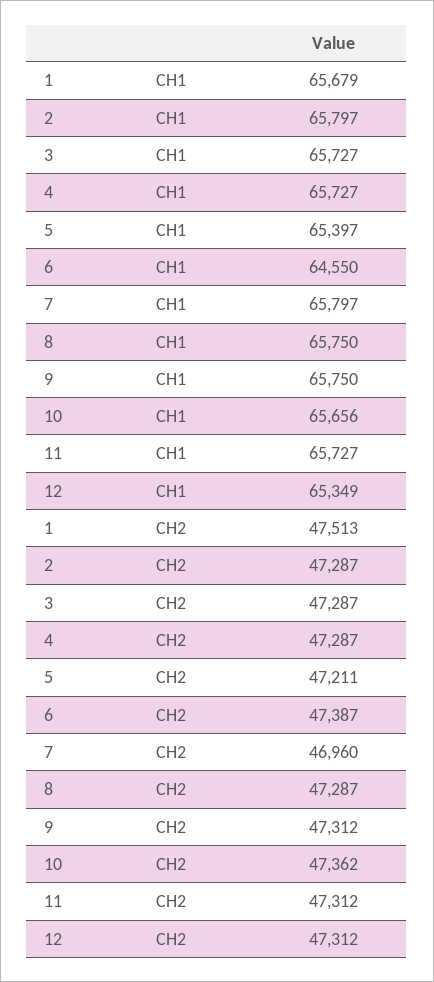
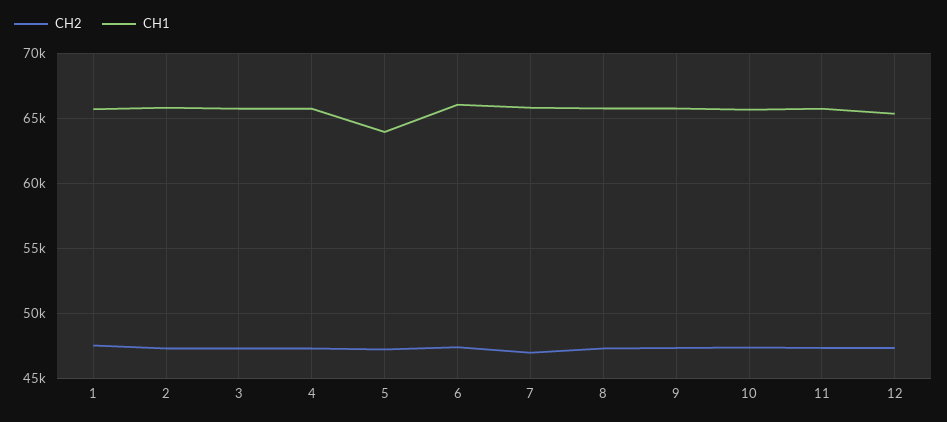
  {
    "CH1": {
      "1": 65679,
      "2": 65797,
      "3": 65727,
      "4": 65727,
-     "5": 65397,
+     "5": 64000,
-     "6": 64550,
+     "6": 66000,
      "7": 65797,
      "8": 65750,
      "9": 65750,
      "10": 65656,
      "11": 65727,
      "12": 65349
    },
    "CH2": {
      "1": 47513,
      "2": 47287,
      "3": 47287,
      "4": 47287,
      "5": 47211,
      "6": 47387,
      "7": 46960,
      "8": 47287,
      "9": 47312,
      "10": 47362,
      "11": 47312,
      "12": 47312
    }
  }

